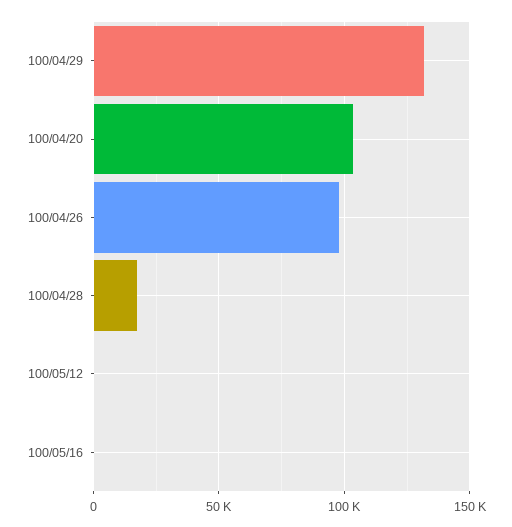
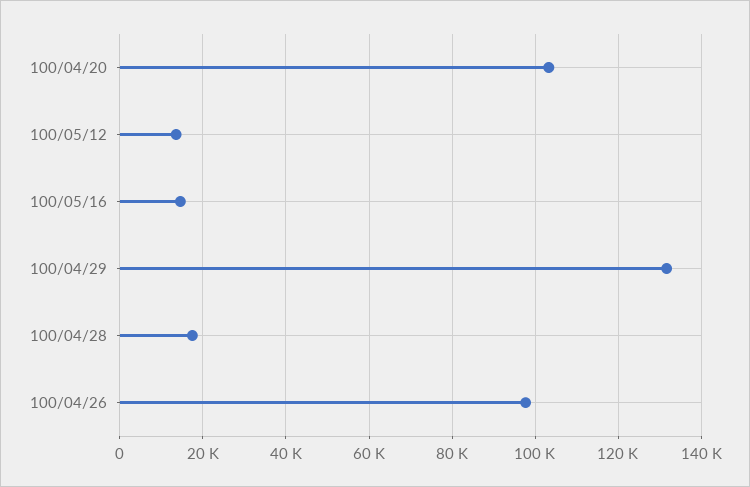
  {
    "100/04/29": 132000,
    "100/04/20": 104000,
    "100/04/26": 98000,
    "100/04/28": 18000,
-   "100/05/12": 0,
+   "100/05/12": 14000,
-   "100/05/16": 0
+   "100/05/16": 14000
  }

